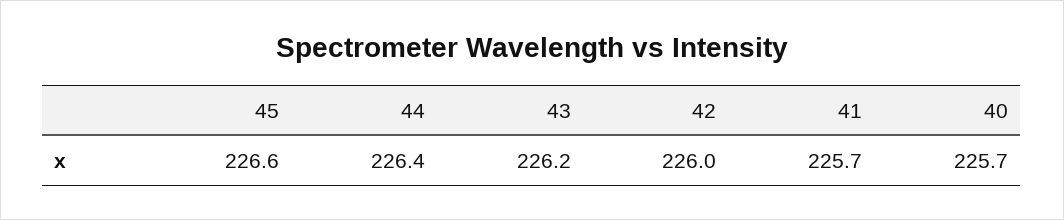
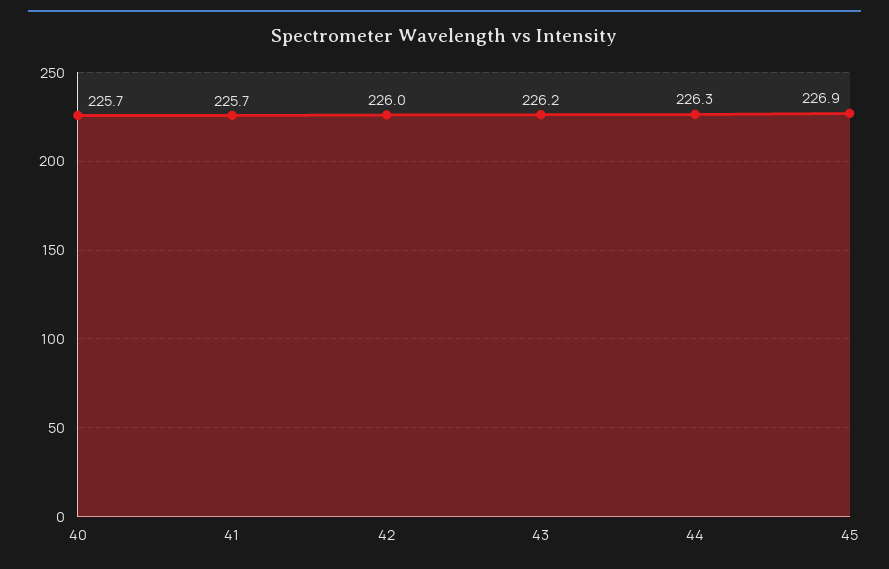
  {
-   "45": 226.6,
+   "45": 226.9,
-   "44": 226.4,
+   "44": 226.3,
    "43": 226.2,
    "42": 226,
    "41": 225.7,
    "40": 225.7
  }

